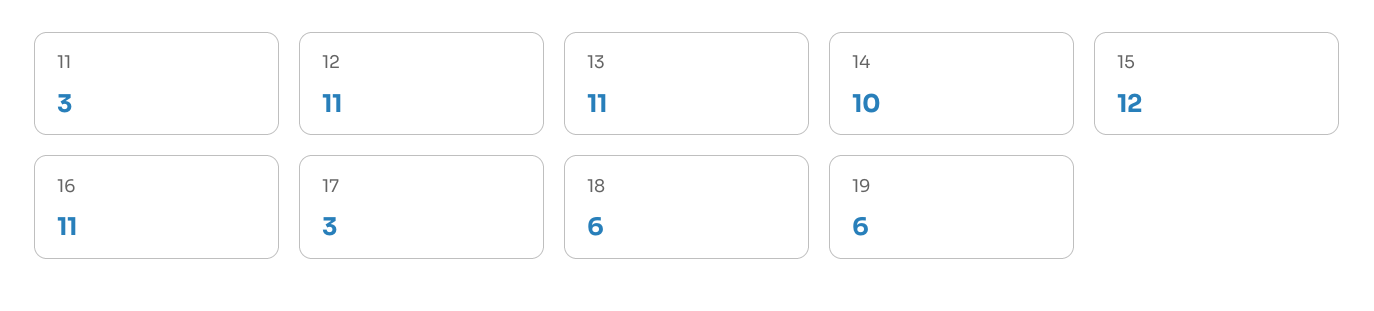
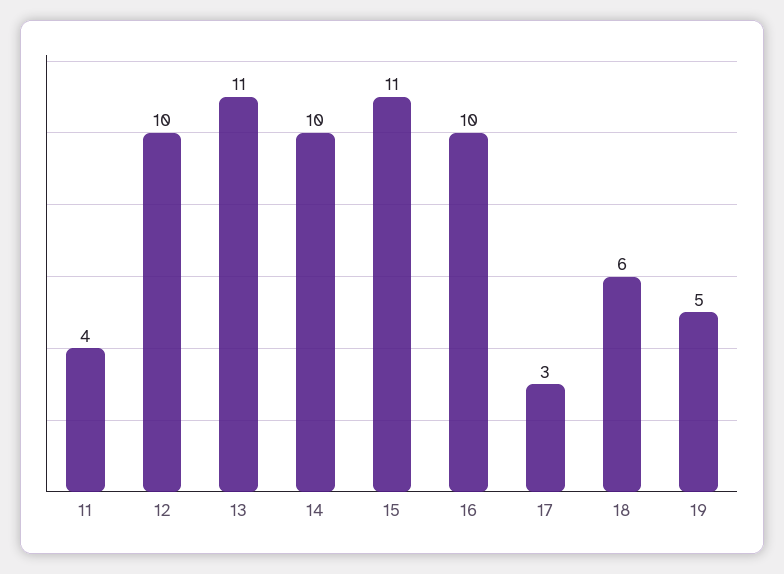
  {
-   "11": 3,
+   "11": 4,
-   "12": 11,
+   "12": 10,
    "13": 11,
    "14": 10,
-   "15": 12,
+   "15": 11,
-   "16": 11,
+   "16": 10,
    "17": 3,
    "18": 6,
-   "19": 6
+   "19": 5
  }

